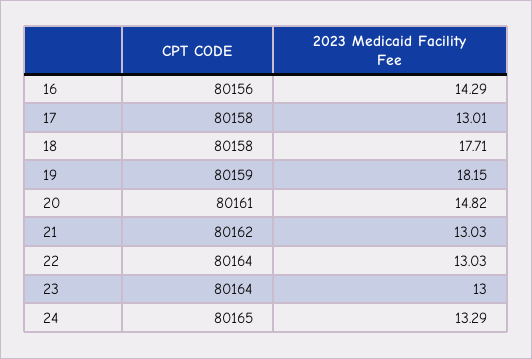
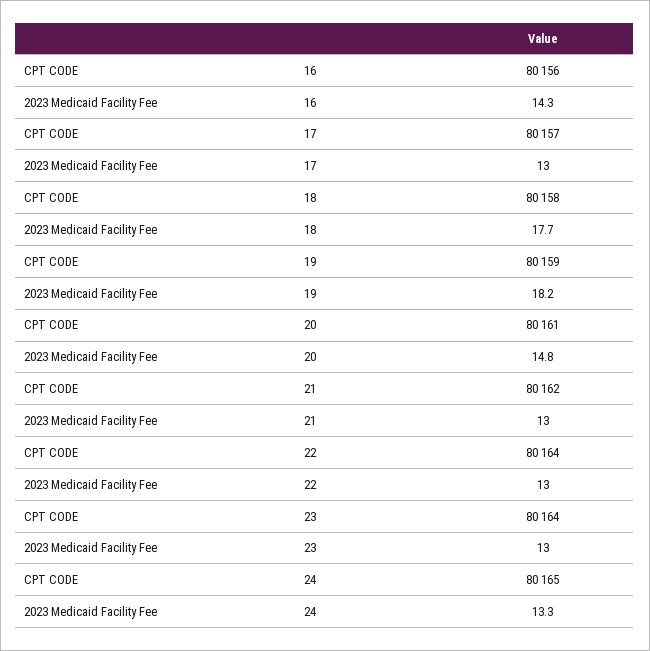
  {
    "CPT CODE": {
      "16": 80156,
-     "17": 80158,
+     "17": 80157,
      "18": 80158,
      "19": 80159,
      "20": 80161,
      "21": 80162,
      "22": 80164,
      "23": 80164,
      "24": 80165
    },
    "2023 Medicaid Facility Fee": {
      "16": 14.29,
      "17": 13.01,
      "18": 17.71,
      "19": 18.15,
      "20": 14.82,
      "21": 13.03,
      "22": 13.03,
      "23": 13,
      "24": 13.29
    }
  }

